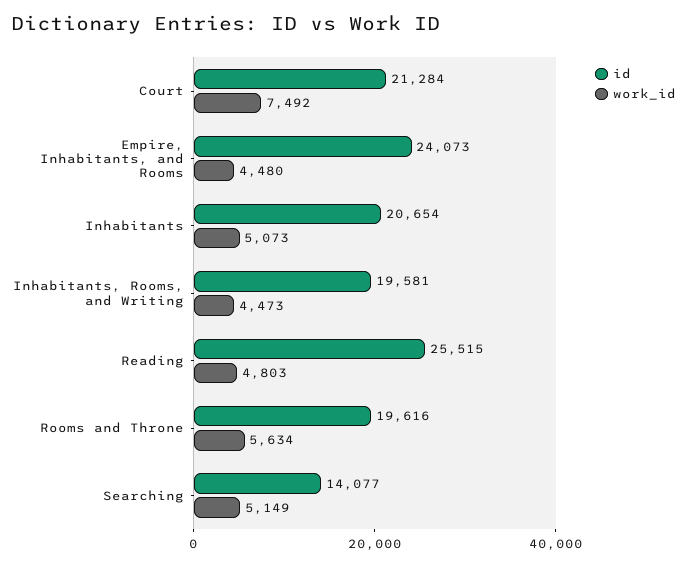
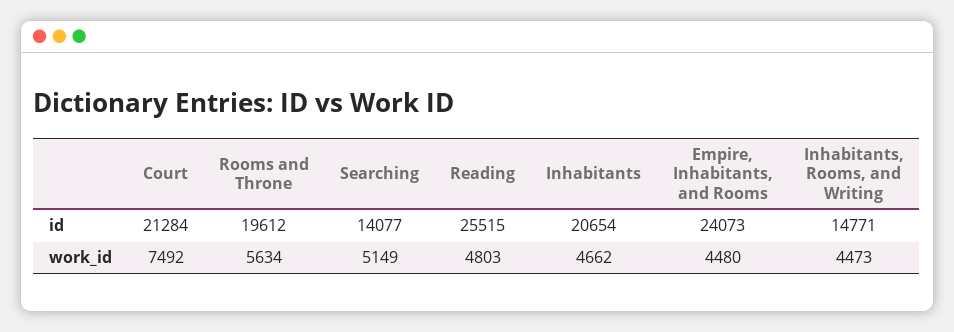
  {
    "id": {
      "Court": 21284,
      "Empire, Inhabitants, and Rooms": 24073,
      "Inhabitants": 20654,
-     "Inhabitants, Rooms, and Writing": 19581,
+     "Inhabitants, Rooms, and Writing": 14771,
      "Reading": 25515,
-     "Rooms and Throne": 19616,
+     "Rooms and Throne": 19612,
      "Searching": 14077
    },
    "work_id": {
      "Court": 7492,
      "Empire, Inhabitants, and Rooms": 4480,
-     "Inhabitants": 5073,
+     "Inhabitants": 4662,
      "Inhabitants, Rooms, and Writing": 4473,
      "Reading": 4803,
      "Rooms and Throne": 5634,
      "Searching": 5149
    }
  }

